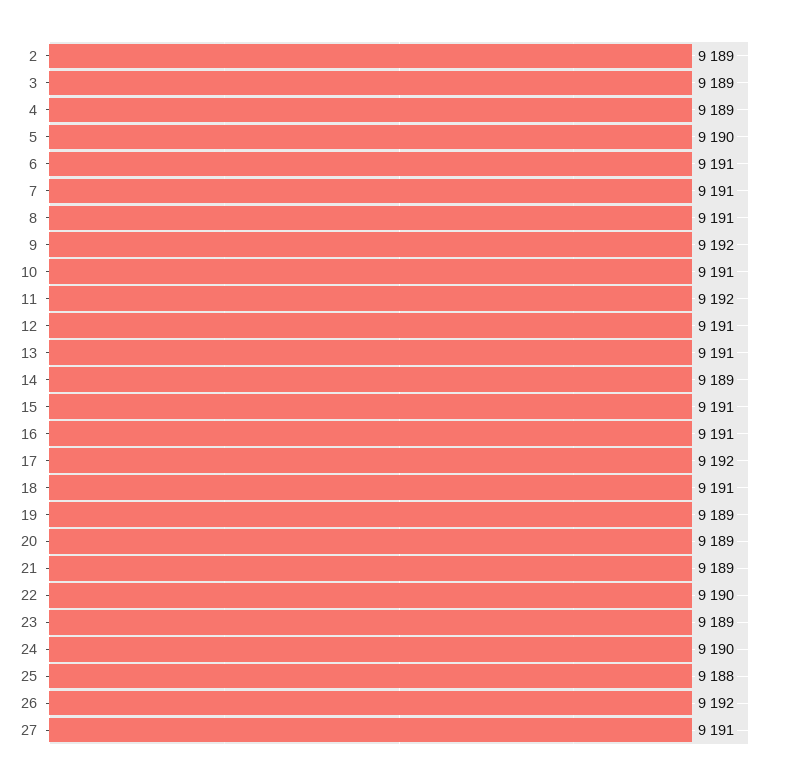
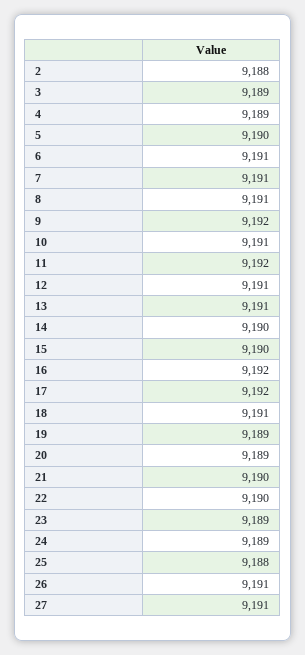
  {
-   "2": 9189,
+   "2": 9188,
    "3": 9189,
    "4": 9189,
    "5": 9190,
    "6": 9191,
    "7": 9191,
    "8": 9191,
    "9": 9192,
    "10": 9191,
    "11": 9192,
    "12": 9191,
    "13": 9191,
-   "14": 9189,
+   "14": 9190,
-   "15": 9191,
+   "15": 9190,
-   "16": 9191,
+   "16": 9192,
    "17": 9192,
    "18": 9191,
    "19": 9189,
    "20": 9189,
-   "21": 9189,
+   "21": 9190,
    "22": 9190,
    "23": 9189,
-   "24": 9190,
+   "24": 9189,
    "25": 9188,
-   "26": 9192,
+   "26": 9191,
    "27": 9191
  }

